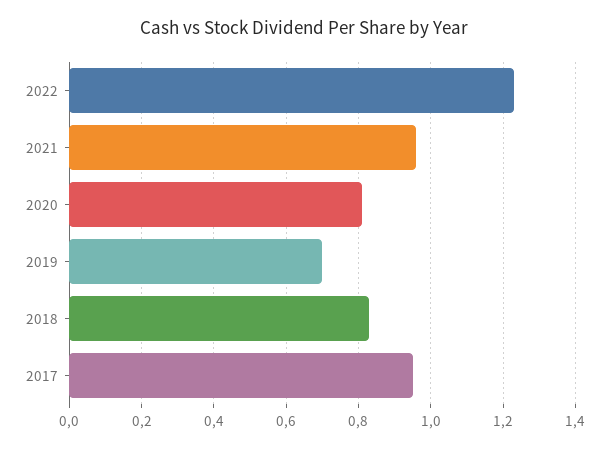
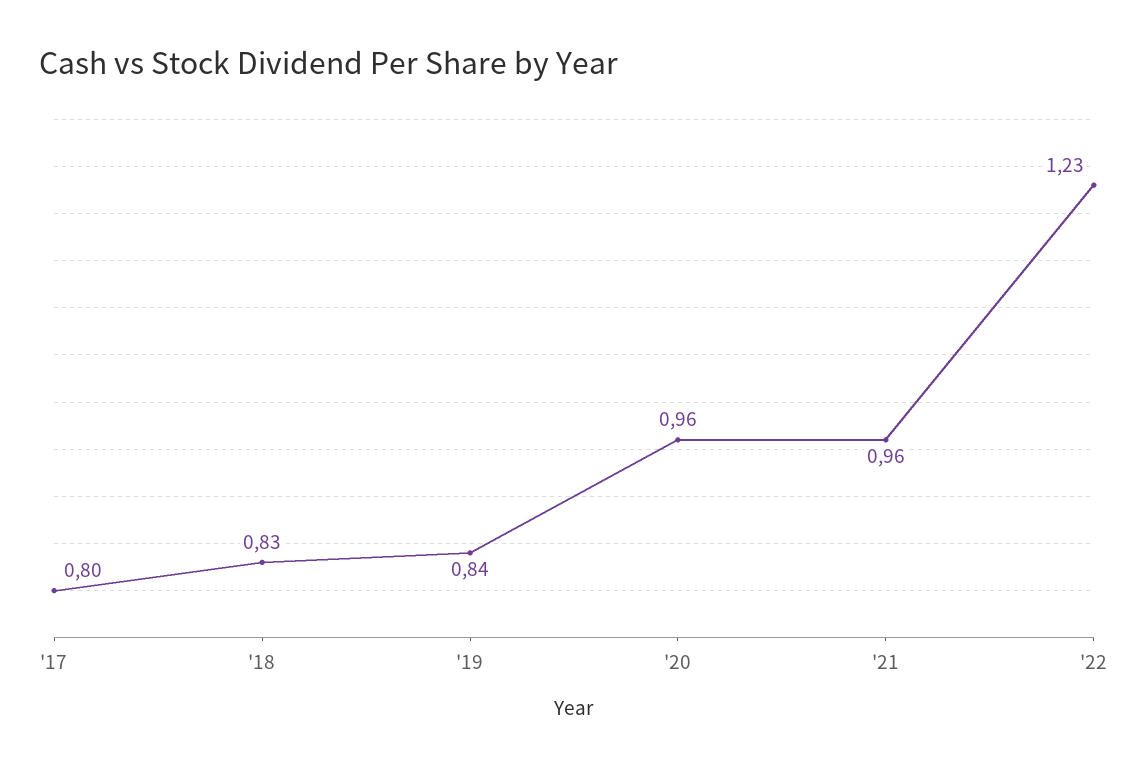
  {
    "2022": 1.23,
    "2021": 0.96,
-   "2020": 0.8,
+   "2020": 0.96,
-   "2019": 0.7,
+   "2019": 0.84,
    "2018": 0.83,
-   "2017": 0.95
+   "2017": 0.8
  }

